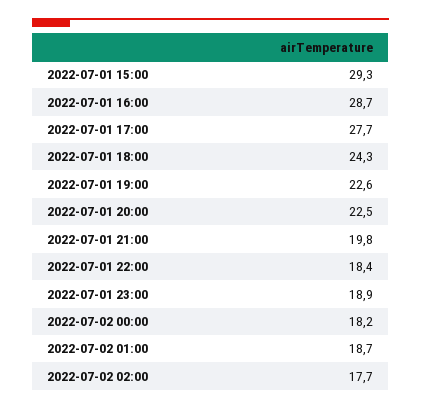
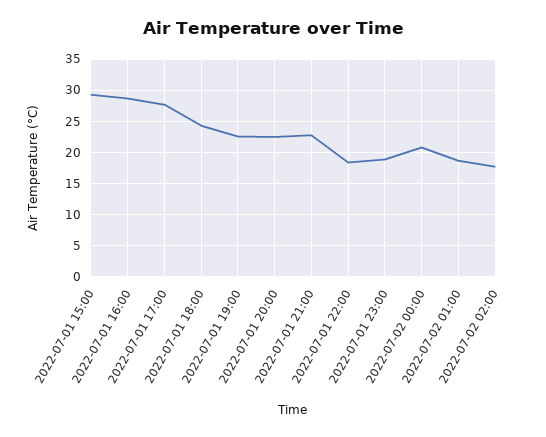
  {
    "2022-07-01 15:00": 29.3,
    "2022-07-01 16:00": 28.7,
    "2022-07-01 17:00": 27.7,
    "2022-07-01 18:00": 24.3,
    "2022-07-01 19:00": 22.6,
    "2022-07-01 20:00": 22.5,
-   "2022-07-01 21:00": 19.8,
+   "2022-07-01 21:00": 23,
    "2022-07-01 22:00": 18.4,
    "2022-07-01 23:00": 18.9,
-   "2022-07-02 00:00": 18.2,
+   "2022-07-02 00:00": 21,
    "2022-07-02 01:00": 18.7,
    "2022-07-02 02:00": 17.7
  }

